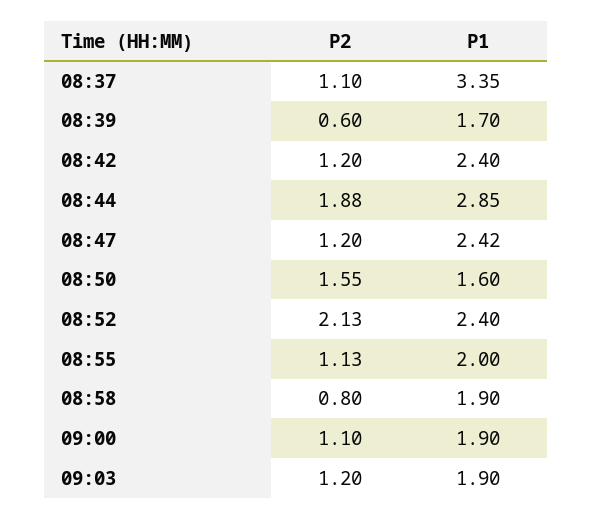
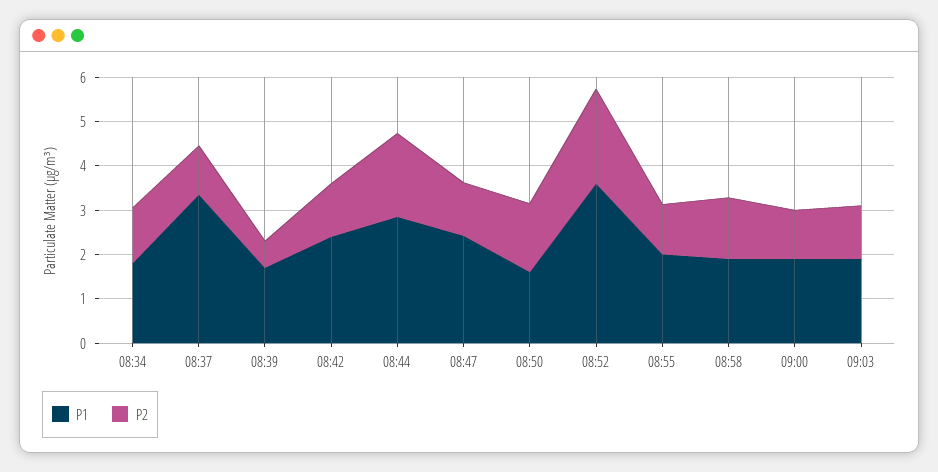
  {
    "P2": {
      "08:37": 1.1,
      "08:39": 0.6,
      "08:42": 1.2,
      "08:44": 1.88,
      "08:47": 1.2,
      "08:50": 1.55,
      "08:52": 2.13,
      "08:55": 1.13,
-     "08:58": 0.8,
+     "08:58": 1.4,
      "09:00": 1.1,
-     "09:03": 1.2
+     "09:03": 1.2,
+     "08:34": 1.2
    },
    "P1": {
      "08:37": 3.35,
      "08:39": 1.7,
      "08:42": 2.4,
      "08:44": 2.85,
      "08:47": 2.42,
      "08:50": 1.6,
-     "08:52": 2.4,
+     "08:52": 3.6,
      "08:55": 2,
      "08:58": 1.9,
      "09:00": 1.9,
-     "09:03": 1.9
+     "09:03": 1.9,
+     "08:34": 1.8
    }
  }

